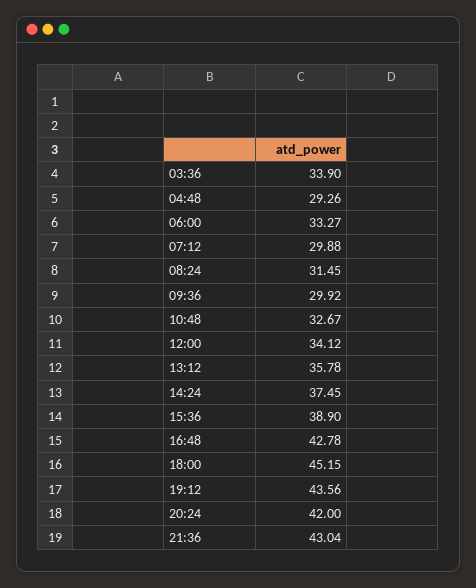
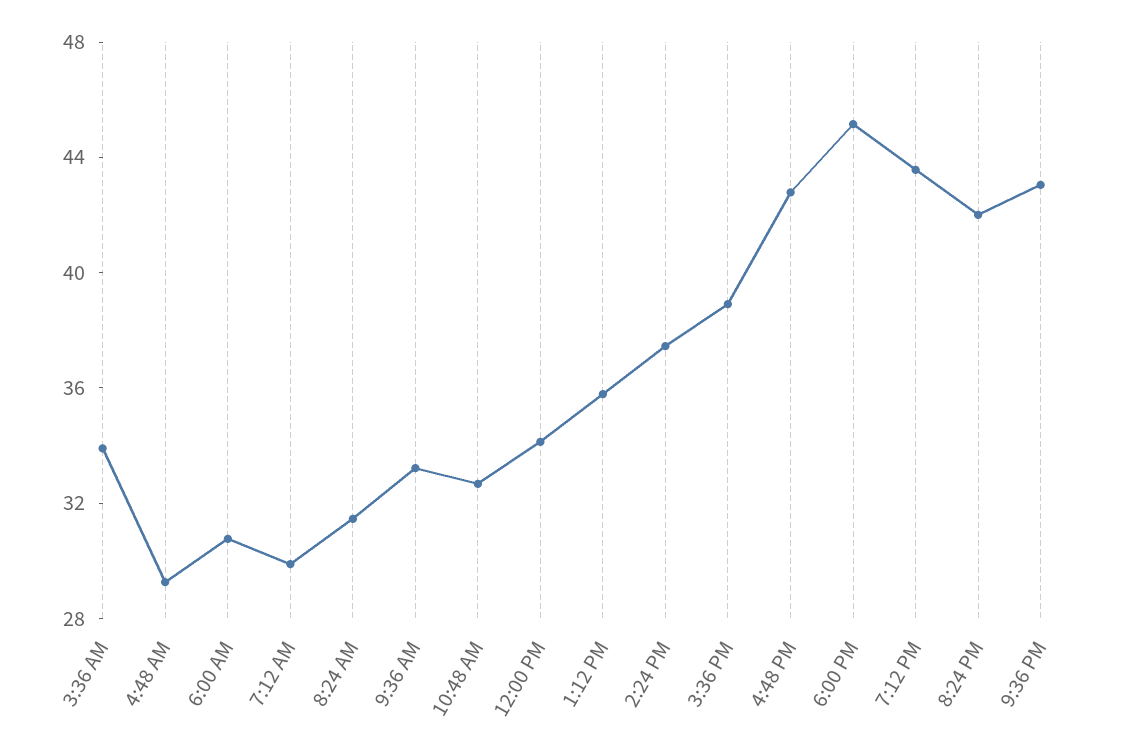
  {
    "03:36": 33.9,
    "04:48": 29.26,
-   "06:00": 33.27,
+   "06:00": 31,
    "07:12": 29.88,
    "08:24": 31.45,
-   "09:36": 29.92,
+   "09:36": 33,
    "10:48": 32.67,
    "12:00": 34.12,
    "13:12": 35.78,
    "14:24": 37.45,
    "15:36": 38.9,
    "16:48": 42.78,
    "18:00": 45.15,
    "19:12": 43.56,
    "20:24": 42,
    "21:36": 43.04
  }

